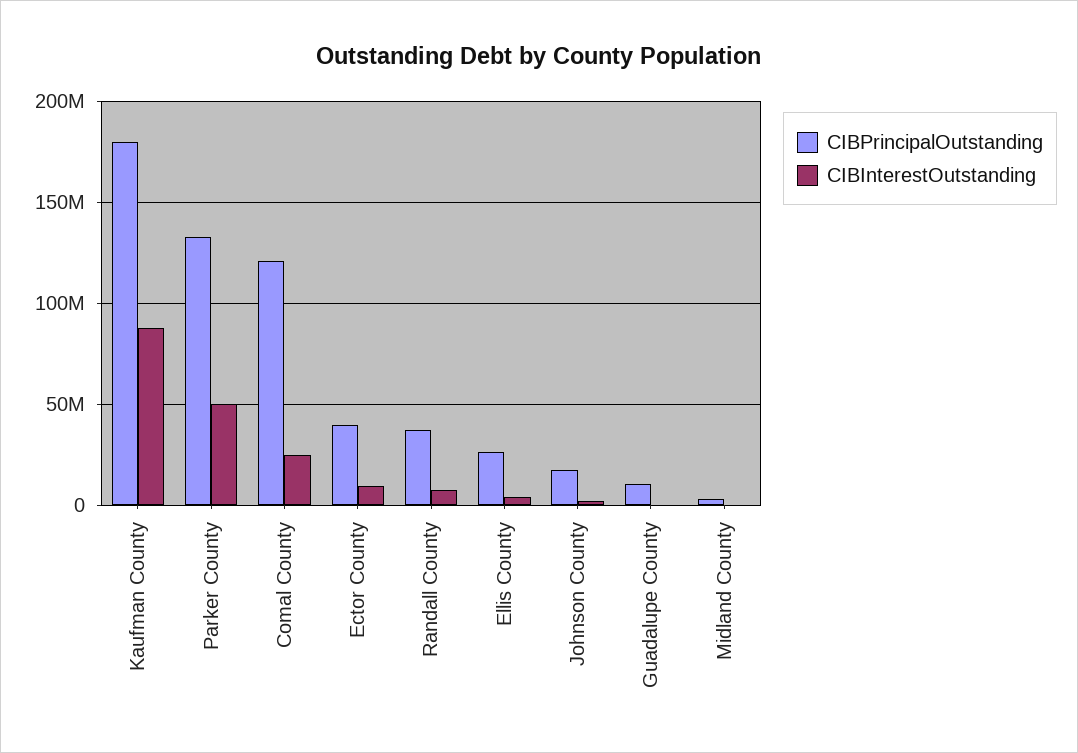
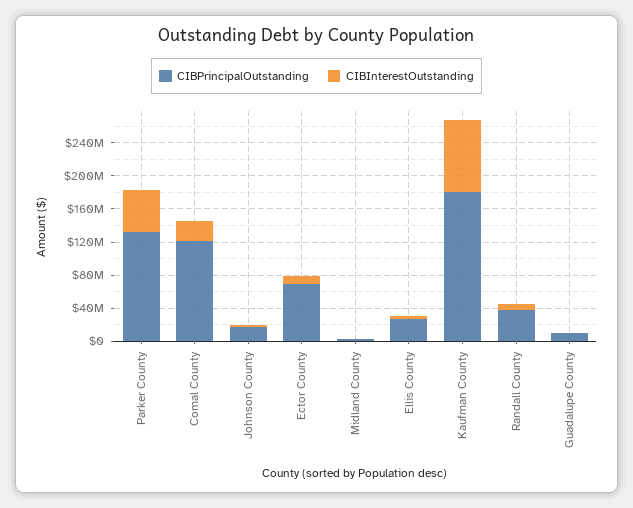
  {
    "CIBPrincipalOutstanding": {
      "Kaufman County": 180000000,
      "Parker County": 135000000,
      "Comal County": 120000000,
-     "Ector County": 40000000,
+     "Ector County": 70000000,
      "Randall County": 35000000,
      "Ellis County": 25000000,
      "Johnson County": 15000000,
      "Guadalupe County": 10000000,
      "Midland County": 5000000
    },
    "CIBInterestOutstanding": {
      "Kaufman County": 90000000,
      "Parker County": 50000000,
      "Comal County": 25000000,
      "Ector County": 10000000,
      "Randall County": 5000000,
      "Ellis County": 5000000,
      "Johnson County": 0,
      "Guadalupe County": 0,
      "Midland County": 0
    }
  }

